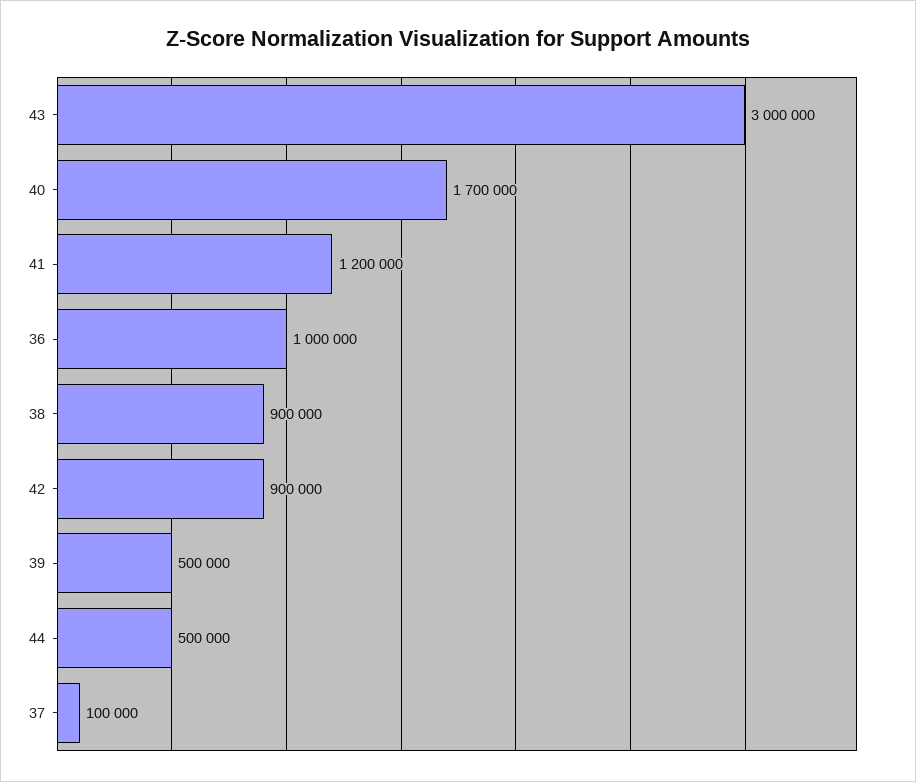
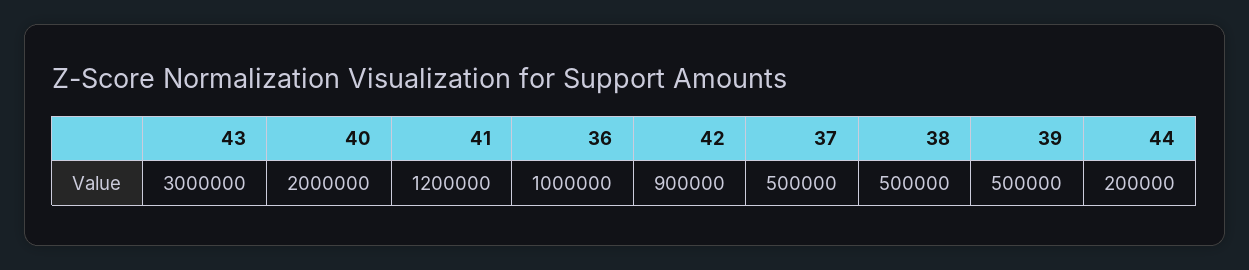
  {
    "43": 3000000,
-   "40": 1700000,
+   "40": 2000000,
    "41": 1200000,
    "36": 1000000,
-   "38": 900000,
+   "38": 500000,
    "42": 900000,
    "39": 500000,
-   "44": 500000,
+   "44": 200000,
-   "37": 100000
+   "37": 500000
  }

